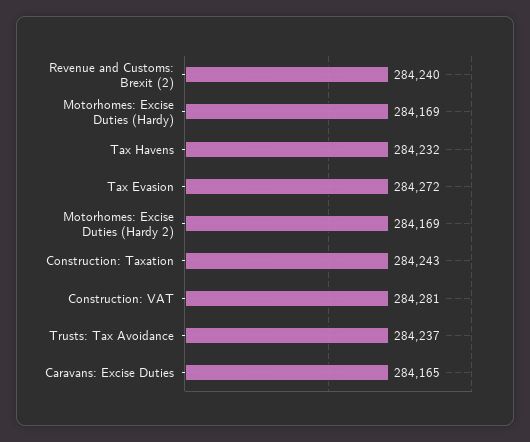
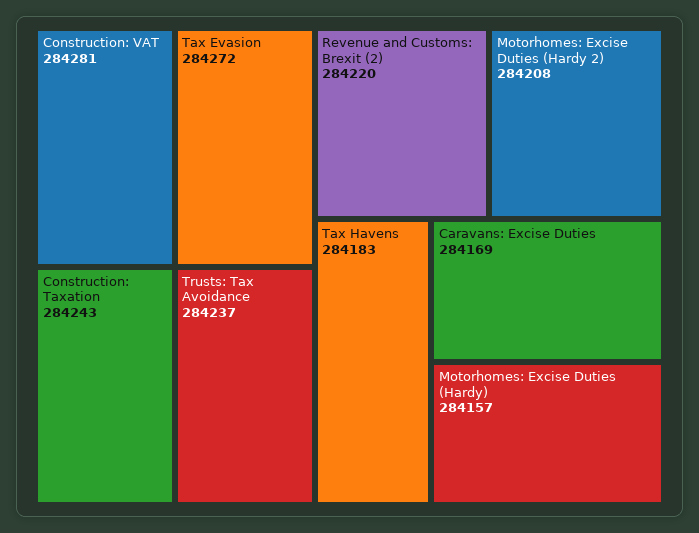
  {
-   "Revenue and Customs: Brexit (2)": 284240,
+   "Revenue and Customs: Brexit (2)": 284220,
-   "Motorhomes: Excise Duties (Hardy)": 284169,
+   "Motorhomes: Excise Duties (Hardy)": 284157,
-   "Tax Havens": 284232,
+   "Tax Havens": 284183,
    "Tax Evasion": 284272,
-   "Motorhomes: Excise Duties (Hardy 2)": 284169,
+   "Motorhomes: Excise Duties (Hardy 2)": 284208,
    "Construction: Taxation": 284243,
    "Construction: VAT": 284281,
    "Trusts: Tax Avoidance": 284237,
-   "Caravans: Excise Duties": 284165
+   "Caravans: Excise Duties": 284169
  }

